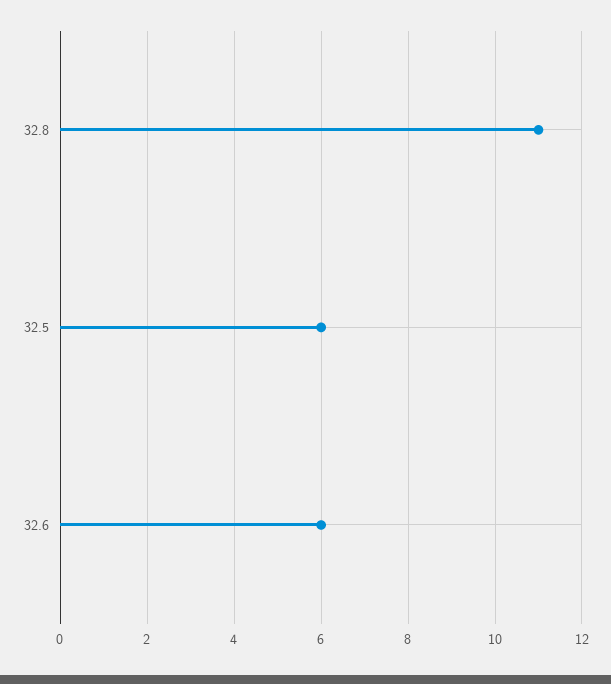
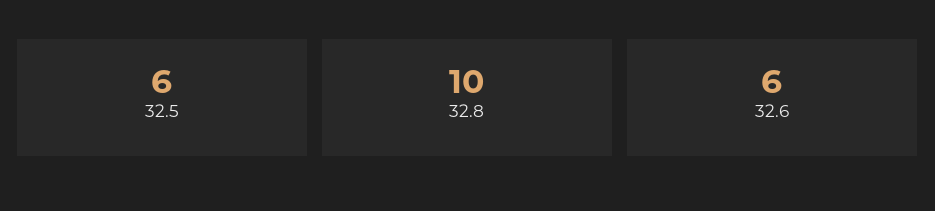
  {
-   "32.8": 11,
+   "32.8": 10,
    "32.5": 6,
    "32.6": 6
  }

